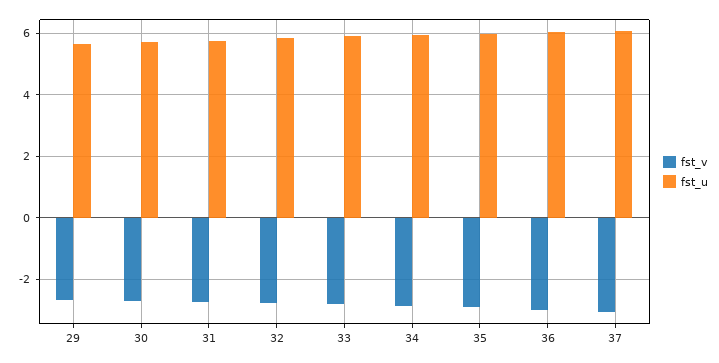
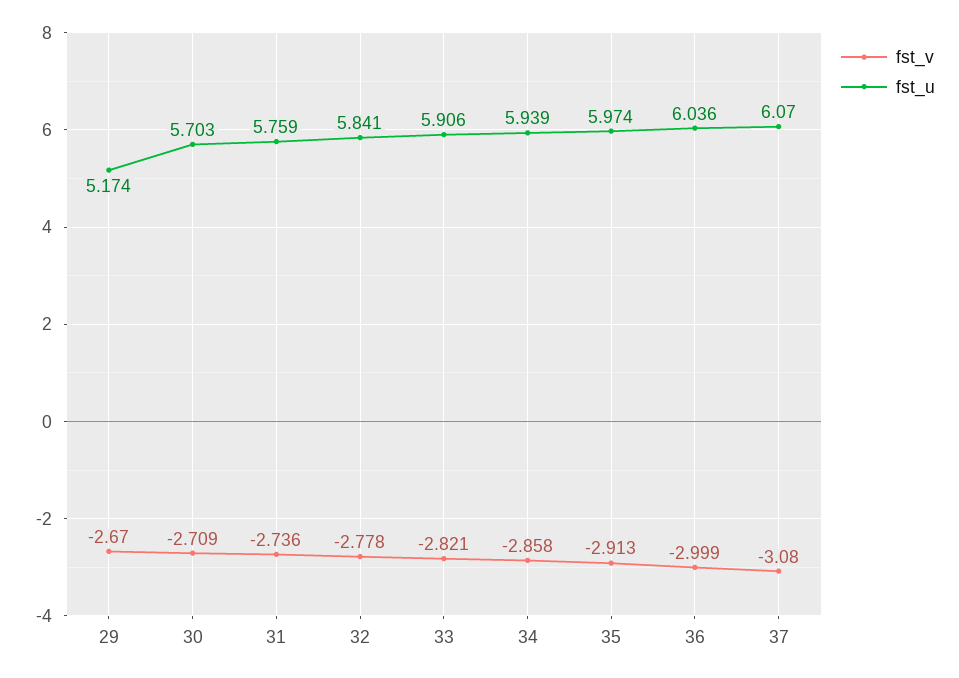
  {
    "fst_v": {
      "29": -2.67,
      "30": -2.709,
      "31": -2.736,
      "32": -2.778,
      "33": -2.821,
      "34": -2.858,
      "35": -2.913,
      "36": -2.999,
      "37": -3.08
    },
    "fst_u": {
-     "29": 5.6,
+     "29": 5.174,
      "30": 5.703,
      "31": 5.759,
      "32": 5.841,
      "33": 5.906,
      "34": 5.939,
      "35": 5.974,
      "36": 6.036,
      "37": 6.07
    }
  }

